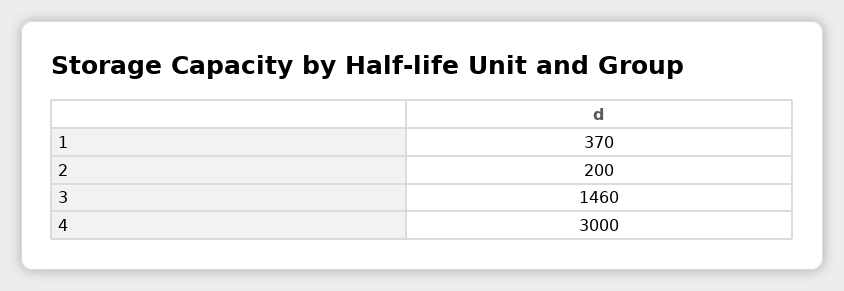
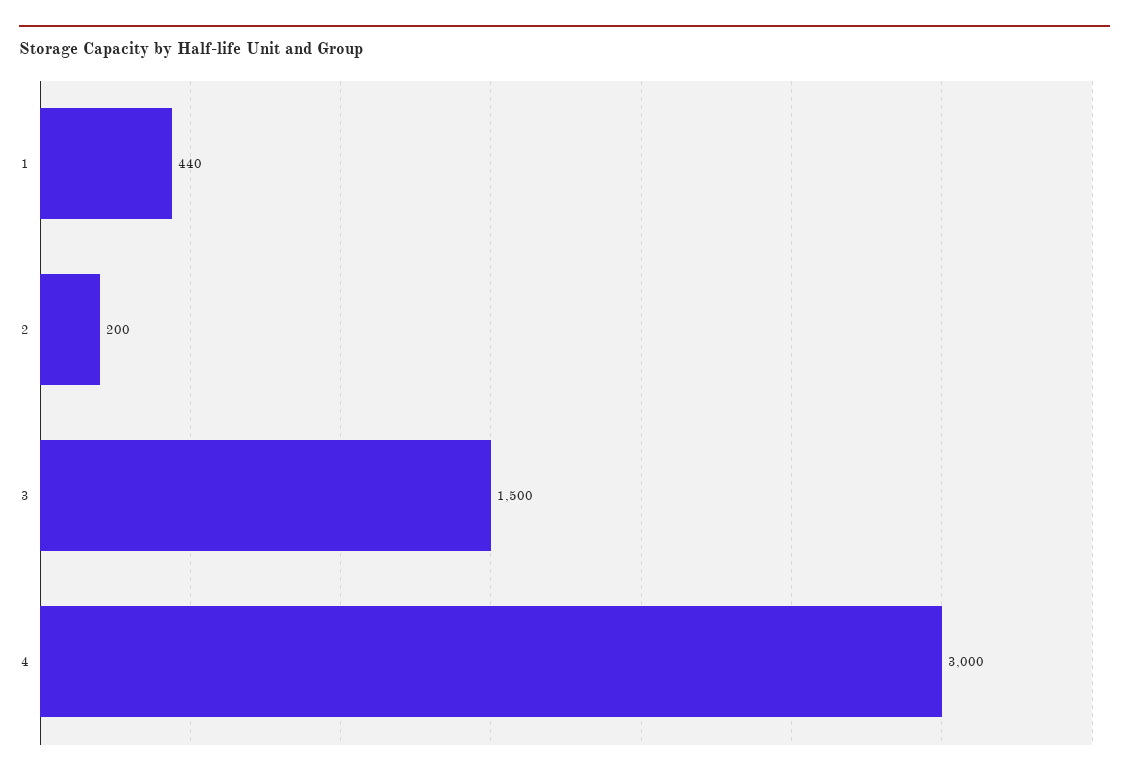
  {
-   "1": 370,
+   "1": 440,
    "2": 200,
-   "3": 1460,
+   "3": 1500,
    "4": 3000
  }

